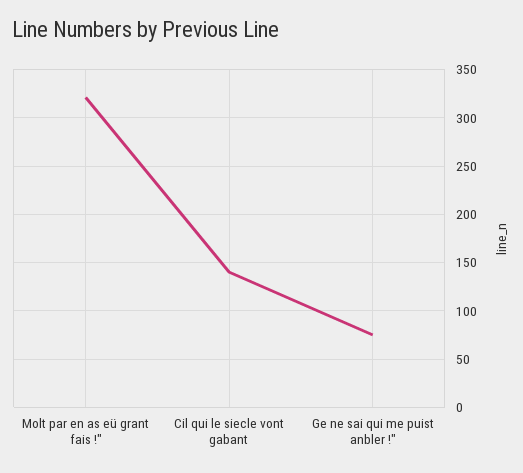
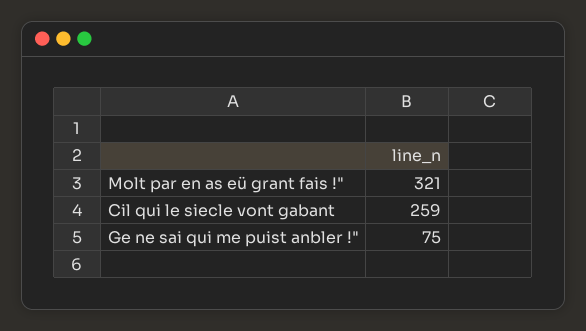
  {
    "Molt par en as eü grant fais !\"": 321,
-   "Cil qui le siecle vont gabant": 140,
+   "Cil qui le siecle vont gabant": 259,
    "Ge ne sai qui me puist anbler !\"": 75
  }

